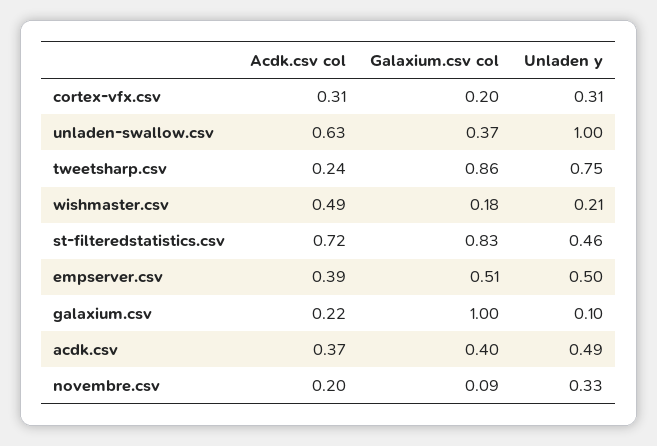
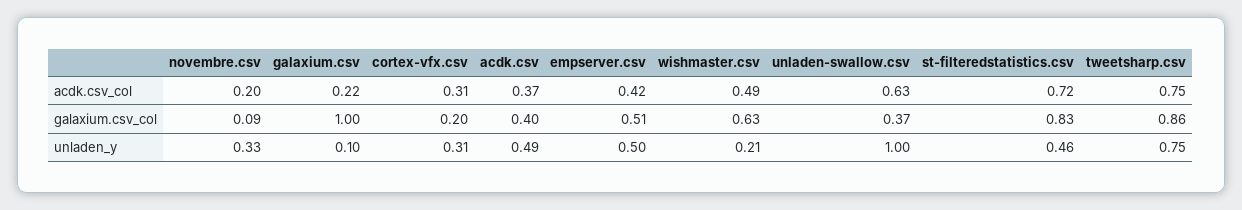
  {
    "Acdk.csv col": {
      "cortex-vfx.csv": 0.31,
      "unladen-swallow.csv": 0.63,
-     "tweetsharp.csv": 0.24,
+     "tweetsharp.csv": 0.75,
      "wishmaster.csv": 0.49,
      "st-filteredstatistics.csv": 0.72,
-     "empserver.csv": 0.39,
+     "empserver.csv": 0.42,
      "galaxium.csv": 0.22,
      "acdk.csv": 0.37,
      "novembre.csv": 0.2
    },
    "Galaxium.csv col": {
      "cortex-vfx.csv": 0.2,
      "unladen-swallow.csv": 0.37,
      "tweetsharp.csv": 0.86,
-     "wishmaster.csv": 0.18,
+     "wishmaster.csv": 0.63,
      "st-filteredstatistics.csv": 0.83,
      "empserver.csv": 0.51,
      "galaxium.csv": 1,
      "acdk.csv": 0.4,
      "novembre.csv": 0.09
    },
    "Unladen y": {
      "cortex-vfx.csv": 0.31,
      "unladen-swallow.csv": 1,
      "tweetsharp.csv": 0.75,
      "wishmaster.csv": 0.21,
      "st-filteredstatistics.csv": 0.46,
      "empserver.csv": 0.5,
      "galaxium.csv": 0.1,
      "acdk.csv": 0.49,
      "novembre.csv": 0.33
    }
  }

